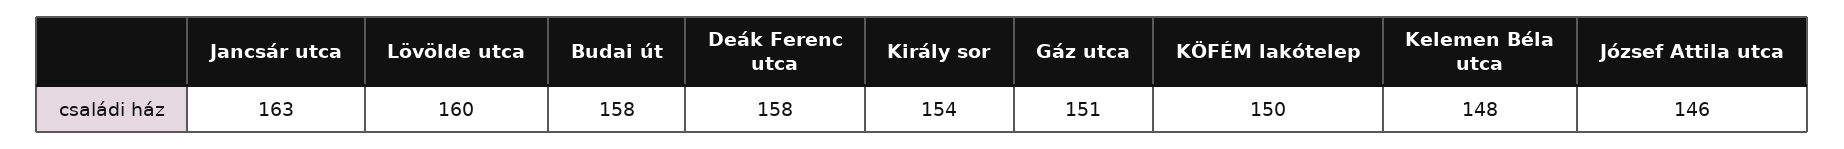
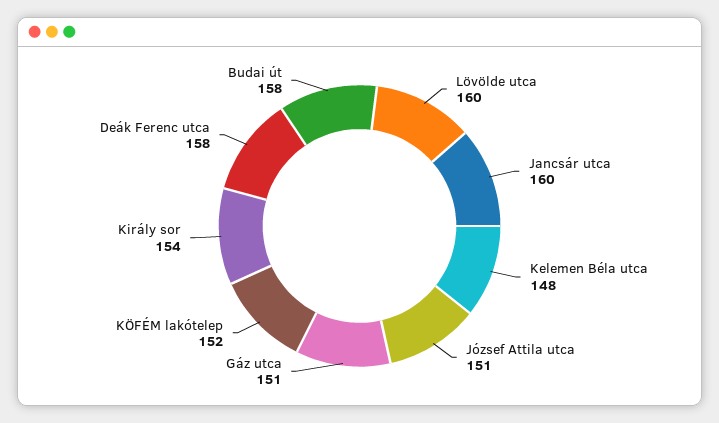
  {
-   "Jancsár utca": 163,
+   "Jancsár utca": 160,
    "Lövölde utca": 160,
    "Budai út": 158,
    "Deák Ferenc utca": 158,
    "Király sor": 154,
    "Gáz utca": 151,
-   "KÖFÉM lakótelep": 150,
+   "KÖFÉM lakótelep": 152,
    "Kelemen Béla utca": 148,
-   "József Attila utca": 146
+   "József Attila utca": 151
  }

